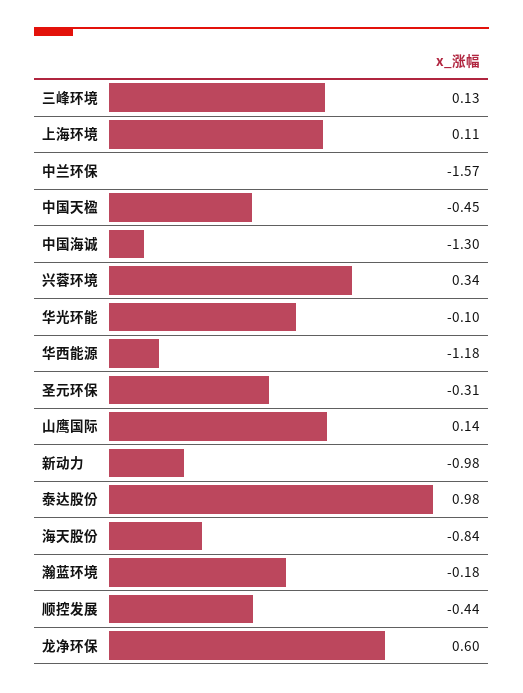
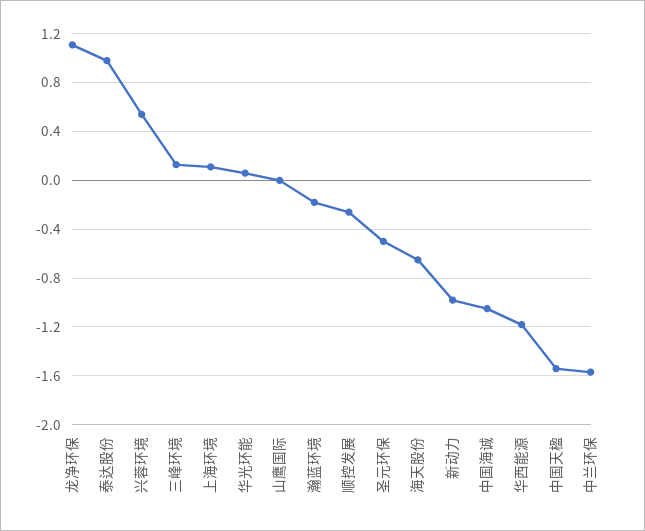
  {
    "三峰环境": 0.13,
    "上海环境": 0.11,
    "中兰环保": -1.57,
-   "中国天楹": -0.45,
+   "中国天楹": -1.55,
-   "中国海诚": -1.3,
+   "中国海诚": -1.05,
-   "兴蓉环境": 0.34,
+   "兴蓉环境": 0.55,
-   "华光环能": -0.1,
+   "华光环能": 0.05,
    "华西能源": -1.18,
-   "圣元环保": -0.31,
+   "圣元环保": -0.5,
-   "山鹰国际": 0.14,
+   "山鹰国际": 0,
    "新动力": -0.98,
    "泰达股份": 0.98,
-   "海天股份": -0.84,
+   "海天股份": -0.65,
    "瀚蓝环境": -0.18,
-   "顺控发展": -0.44,
+   "顺控发展": -0.25,
-   "龙净环保": 0.6
+   "龙净环保": 1.1
  }

